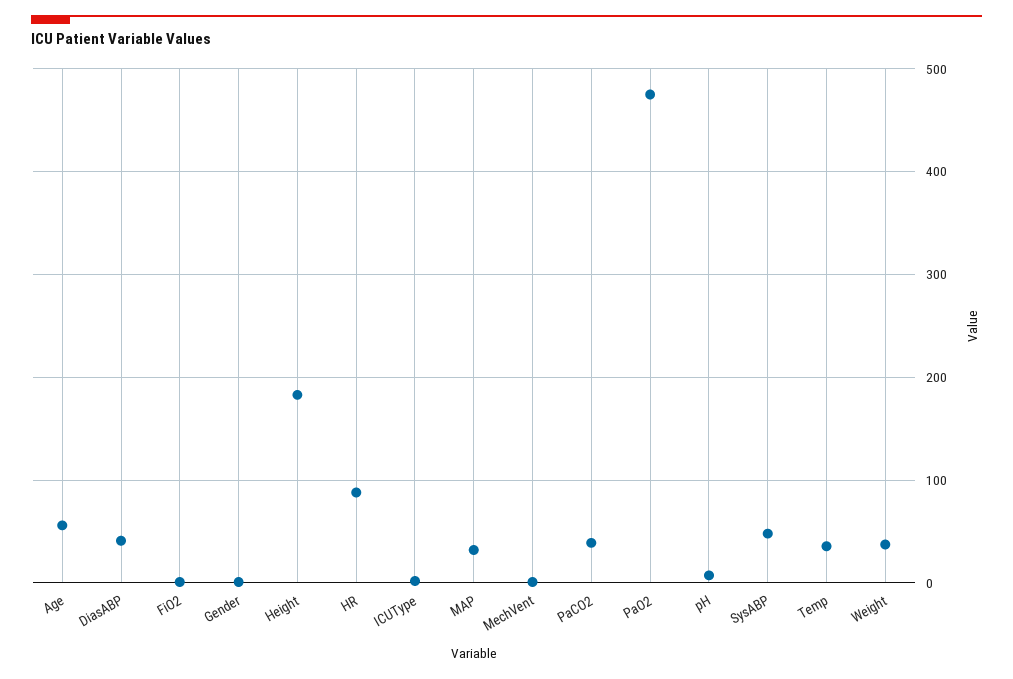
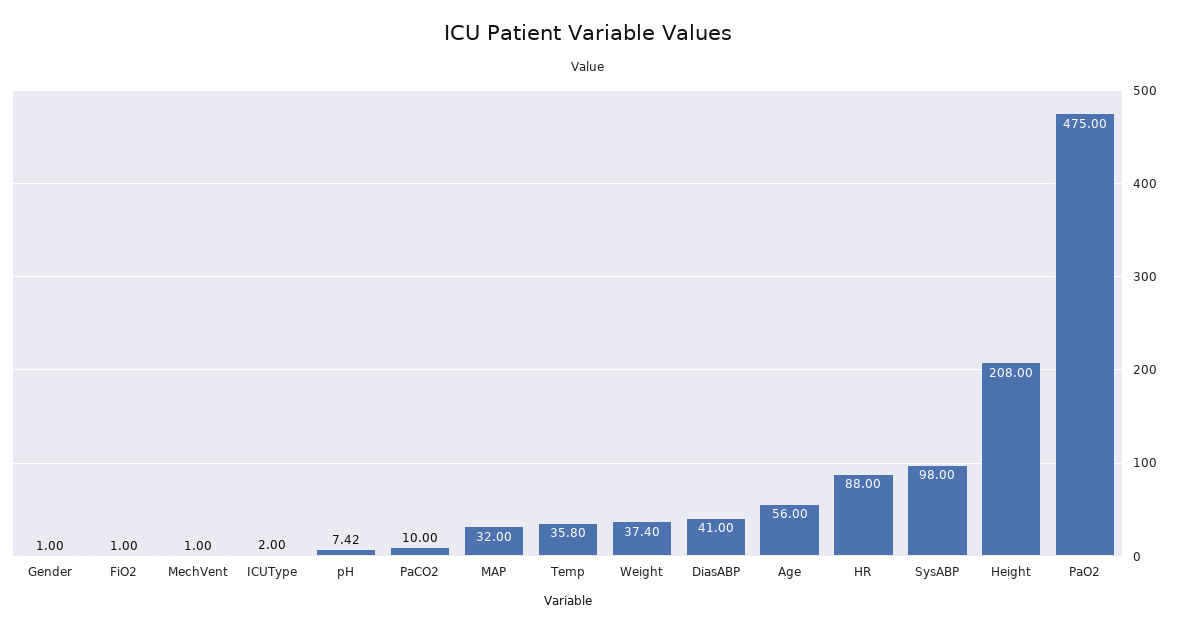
  {
    "Age": 56,
    "DiasABP": 41,
    "FiO2": 1,
    "Gender": 1,
-   "Height": 180,
+   "Height": 208,
    "HR": 88,
    "ICUType": 2,
    "MAP": 32,
    "MechVent": 1,
-   "PaCO2": 40,
+   "PaCO2": 10,
    "PaO2": 475,
    "pH": 7.42,
-   "SysABP": 50,
+   "SysABP": 98,
    "Temp": 35.8,
    "Weight": 37.4
  }

